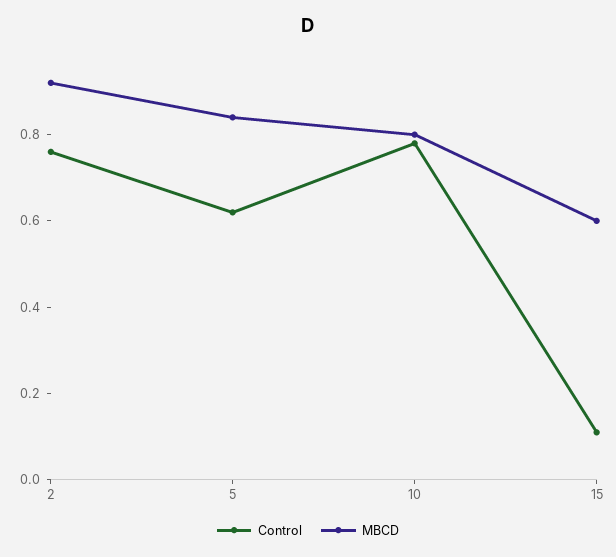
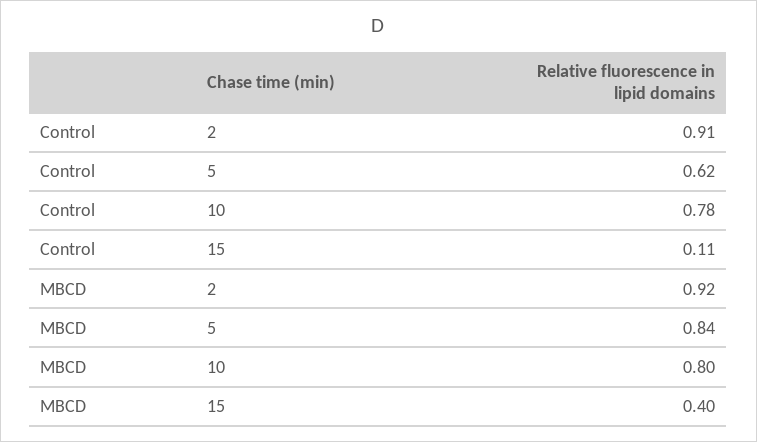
  {
    "Control": {
-     "2": 0.75,
+     "2": 0.91,
      "5": 0.62,
      "10": 0.78,
      "15": 0.11
    },
    "MBCD": {
      "2": 0.92,
      "5": 0.84,
      "10": 0.8,
-     "15": 0.6
+     "15": 0.4
    }
  }

